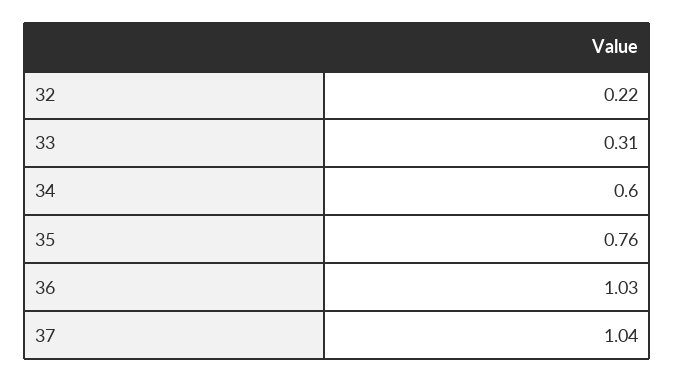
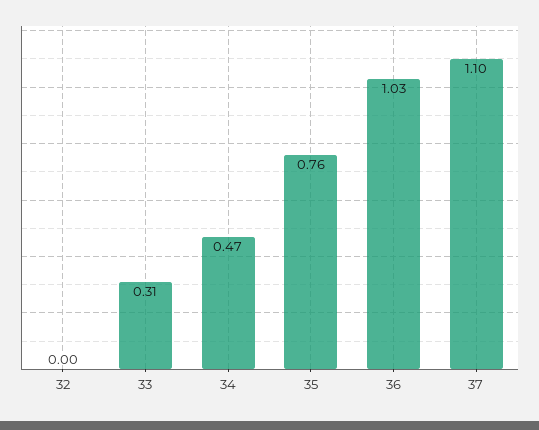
  {
-   "32": 0.22,
+   "32": 0,
    "33": 0.31,
-   "34": 0.6,
+   "34": 0.47,
    "35": 0.76,
    "36": 1.03,
-   "37": 1.04
+   "37": 1.1
  }

